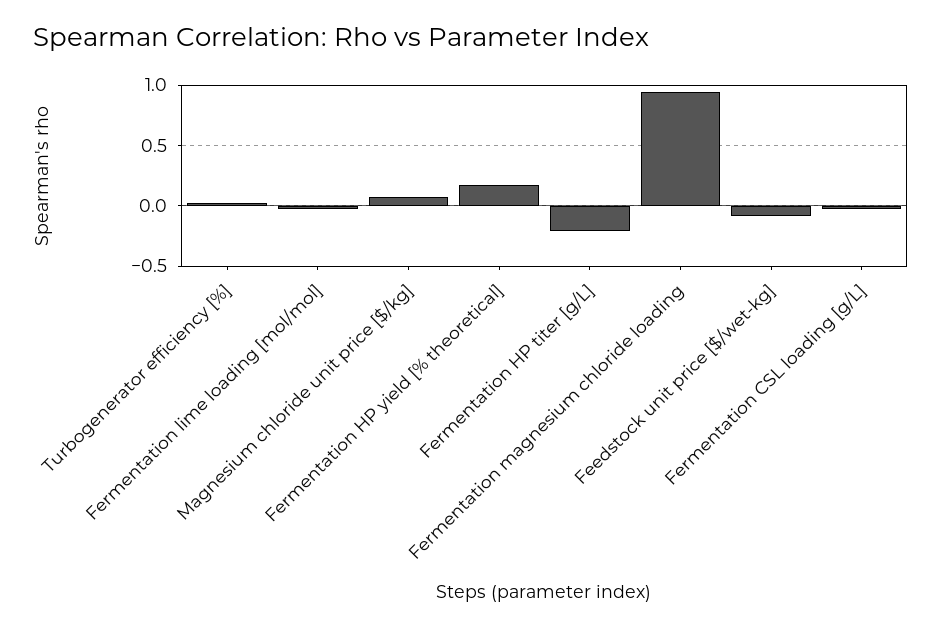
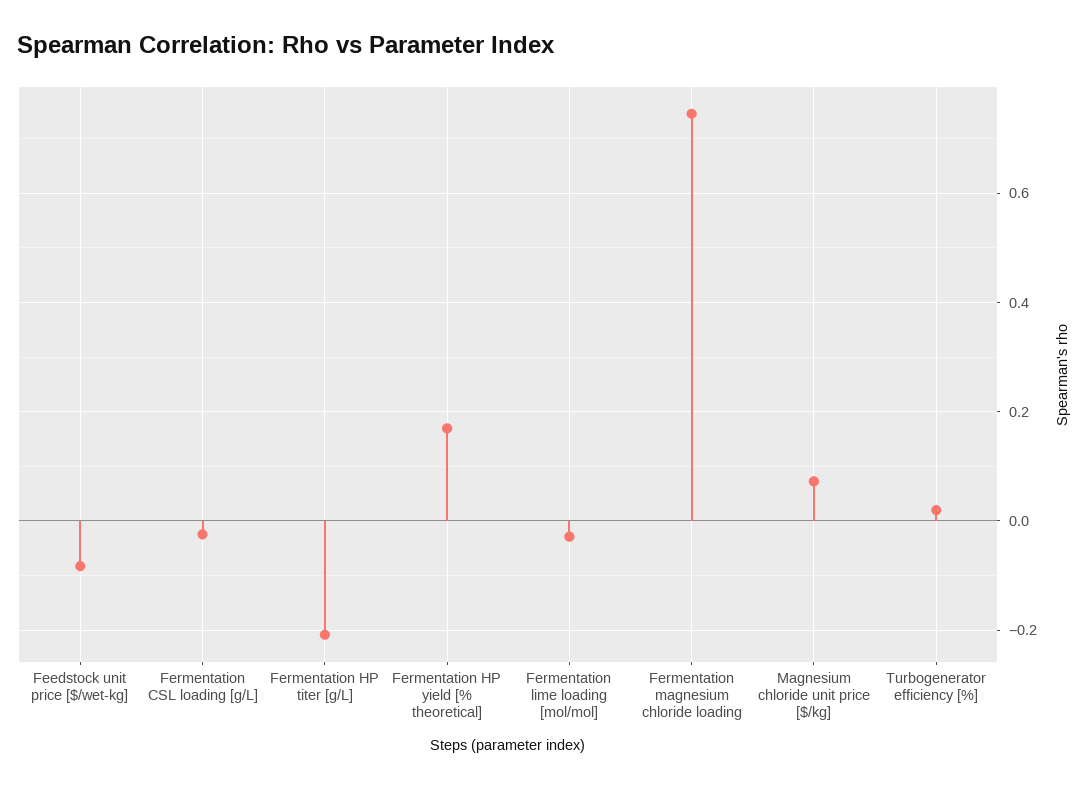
  {
    "Turbogenerator efficiency [%]": 0.02,
    "Fermentation lime loading [mol/mol]": -0.02,
    "Magnesium chloride unit price [$/kg]": 0.08,
    "Fermentation HP yield [% theoretical]": 0.16,
    "Fermentation HP titer [g/L]": -0.2,
-   "Fermentation magnesium chloride loading": 0.95,
+   "Fermentation magnesium chloride loading": 0.74,
    "Feedstock unit price [$/wet-kg]": -0.08,
    "Fermentation CSL loading [g/L]": -0.02
  }

